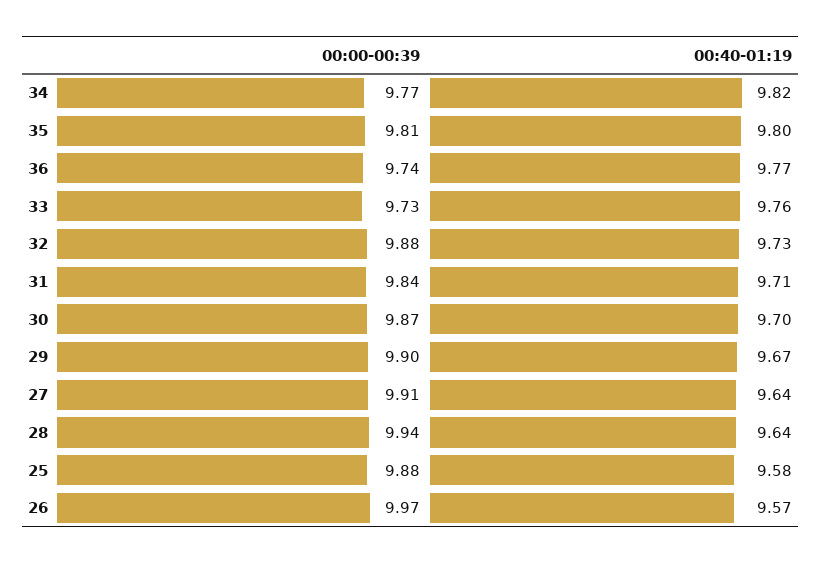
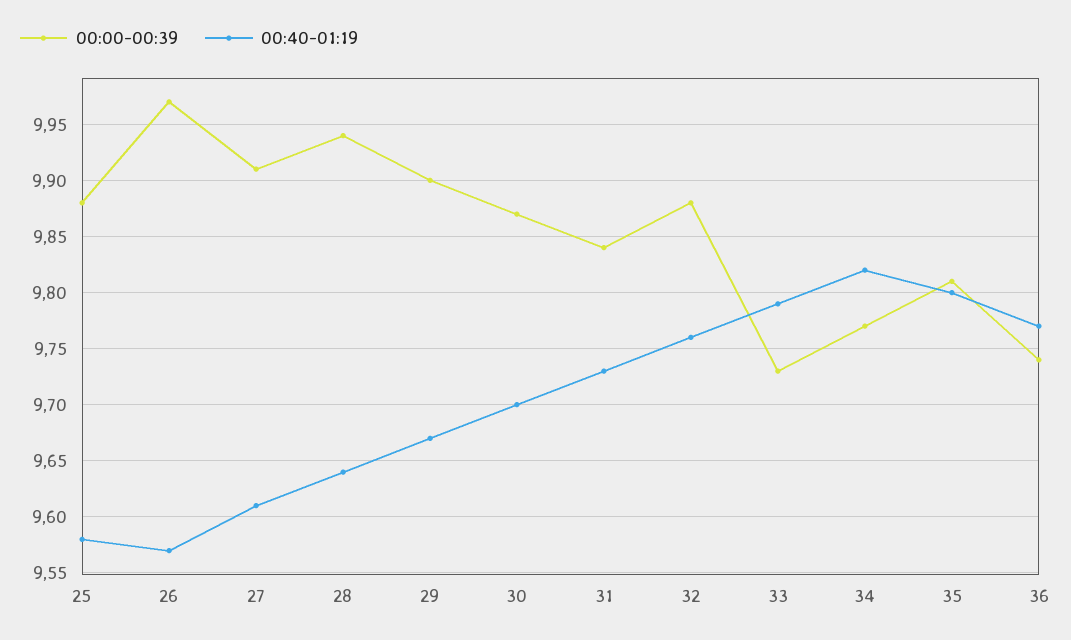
  {
    "00:00-00:39": {
      "34": 9.77,
      "35": 9.81,
      "36": 9.74,
      "33": 9.73,
      "32": 9.88,
      "31": 9.84,
      "30": 9.87,
      "29": 9.9,
      "27": 9.91,
      "28": 9.94,
      "25": 9.88,
      "26": 9.97
    },
    "00:40-01:19": {
      "34": 9.82,
      "35": 9.8,
      "36": 9.77,
-     "33": 9.76,
+     "33": 9.79,
-     "32": 9.73,
+     "32": 9.76,
-     "31": 9.71,
+     "31": 9.73,
      "30": 9.7,
      "29": 9.67,
-     "27": 9.64,
+     "27": 9.61,
      "28": 9.64,
      "25": 9.58,
      "26": 9.57
    }
  }

